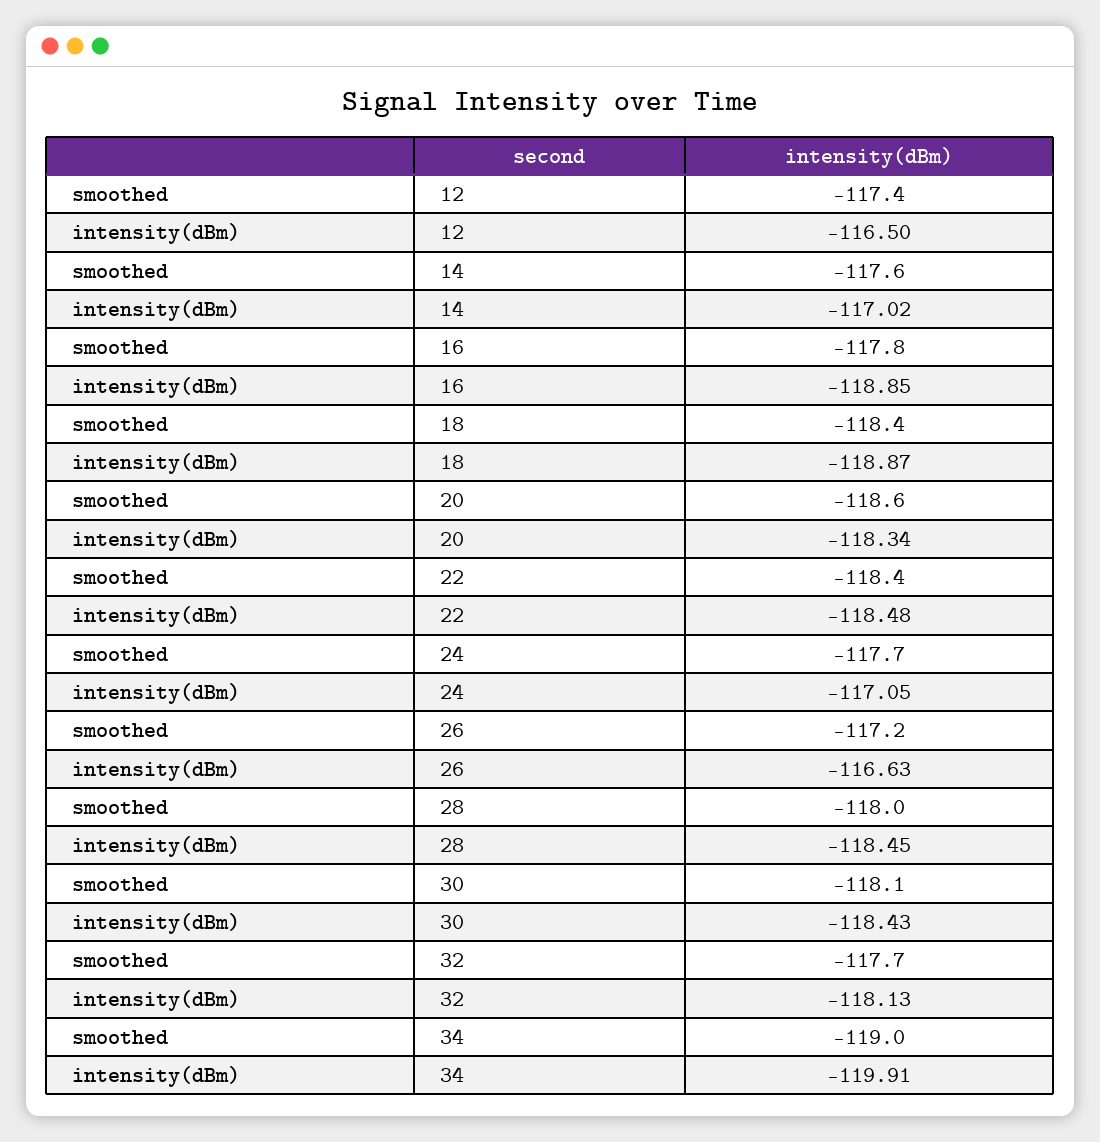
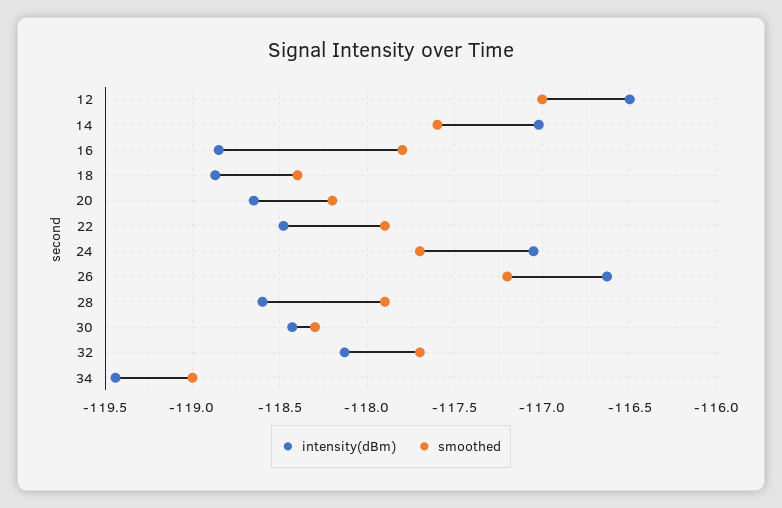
  {
    "smoothed": {
-     "12": -117.4,
+     "12": -117,
      "14": -117.6,
      "16": -117.8,
      "18": -118.4,
-     "20": -118.6,
+     "20": -118.2,
-     "22": -118.4,
+     "22": -117.9,
      "24": -117.7,
      "26": -117.2,
-     "28": -118,
+     "28": -117.9,
-     "30": -118.1,
+     "30": -118.3,
      "32": -117.7,
      "34": -119
    },
    "intensity(dBm)": {
      "12": -116.5,
      "14": -117.02,
      "16": -118.85,
      "18": -118.87,
-     "20": -118.34,
+     "20": -118.65,
      "22": -118.48,
      "24": -117.05,
      "26": -116.63,
-     "28": -118.45,
+     "28": -118.6,
      "30": -118.43,
      "32": -118.13,
-     "34": -119.91
+     "34": -119.45
    }
  }

